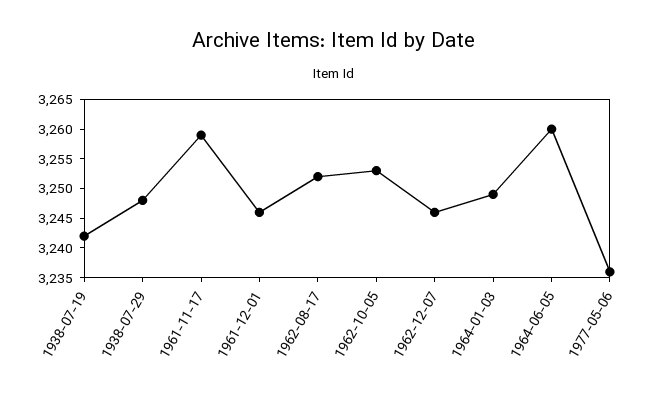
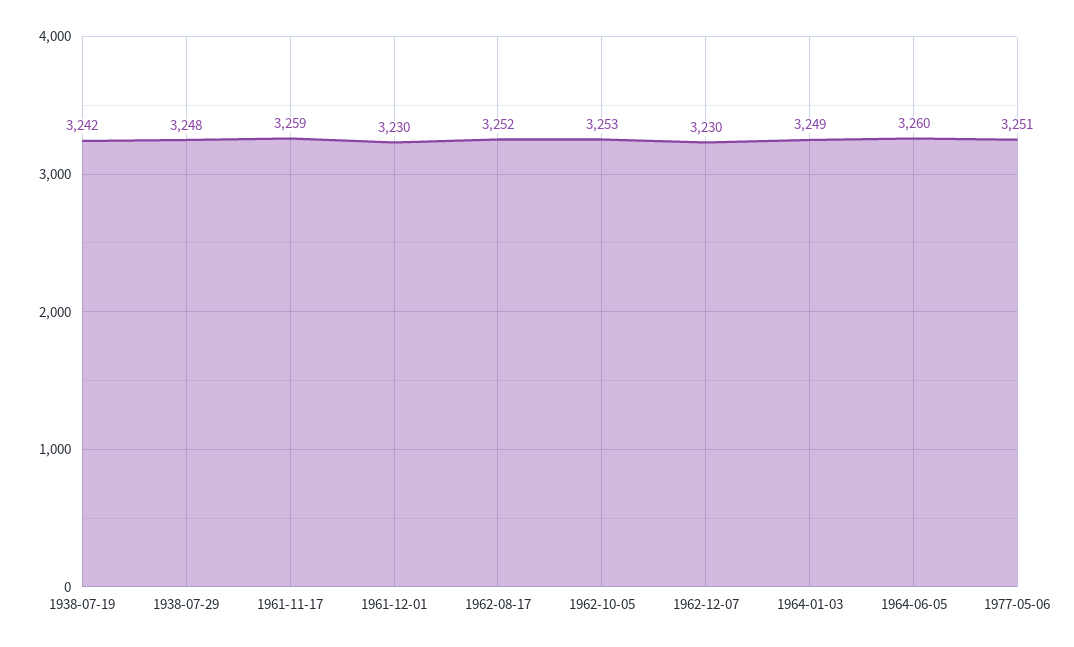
  {
    "1938-07-19": 3242,
    "1938-07-29": 3248,
    "1961-11-17": 3259,
-   "1961-12-01": 3245,
+   "1961-12-01": 3230,
    "1962-08-17": 3252,
    "1962-10-05": 3253,
-   "1962-12-07": 3245,
+   "1962-12-07": 3230,
    "1964-01-03": 3249,
    "1964-06-05": 3260,
-   "1977-05-06": 3235
+   "1977-05-06": 3251
  }

